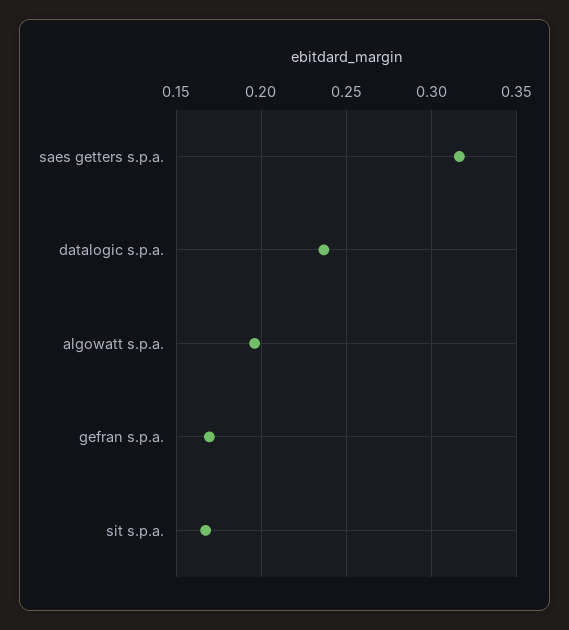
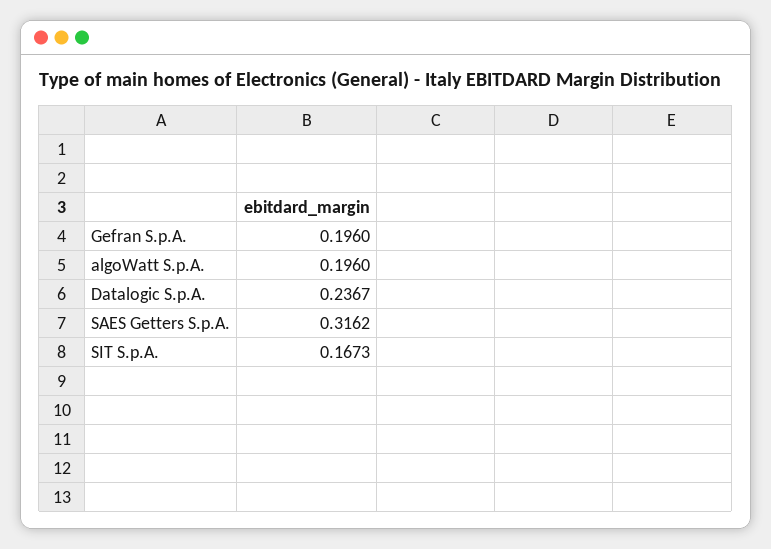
  {
    "saes getters s.p.a.": 0.3162,
    "datalogic s.p.a.": 0.2367,
    "algowatt s.p.a.": 0.196,
-   "gefran s.p.a.": 0.17,
+   "gefran s.p.a.": 0.196,
    "sit s.p.a.": 0.1673
  }

